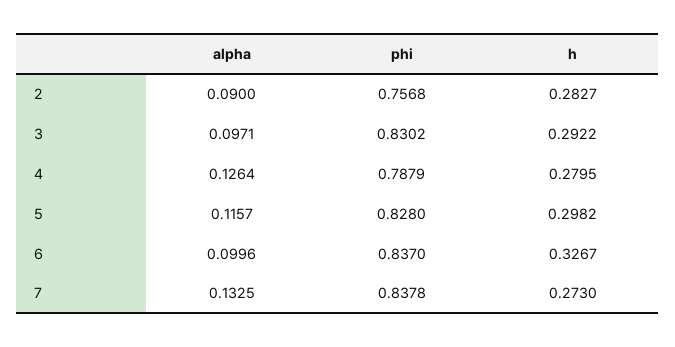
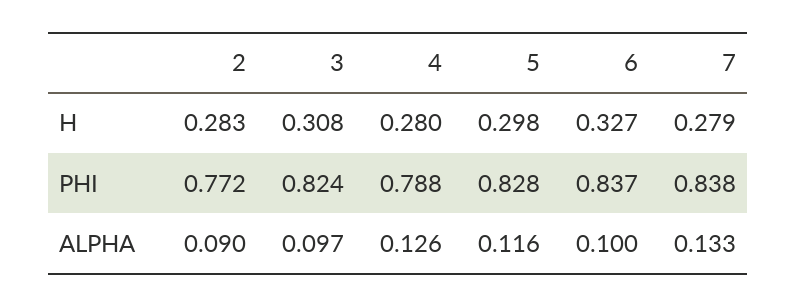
  {
    "alpha": {
      "2": 0.09,
      "3": 0.0971,
      "4": 0.1264,
      "5": 0.1157,
      "6": 0.0996,
      "7": 0.1325
    },
    "phi": {
-     "2": 0.7568,
+     "2": 0.772,
-     "3": 0.8302,
+     "3": 0.824,
      "4": 0.7879,
      "5": 0.828,
      "6": 0.837,
      "7": 0.8378
    },
    "h": {
      "2": 0.2827,
-     "3": 0.2922,
+     "3": 0.308,
      "4": 0.2795,
      "5": 0.2982,
      "6": 0.3267,
-     "7": 0.273
+     "7": 0.279
    }
  }

